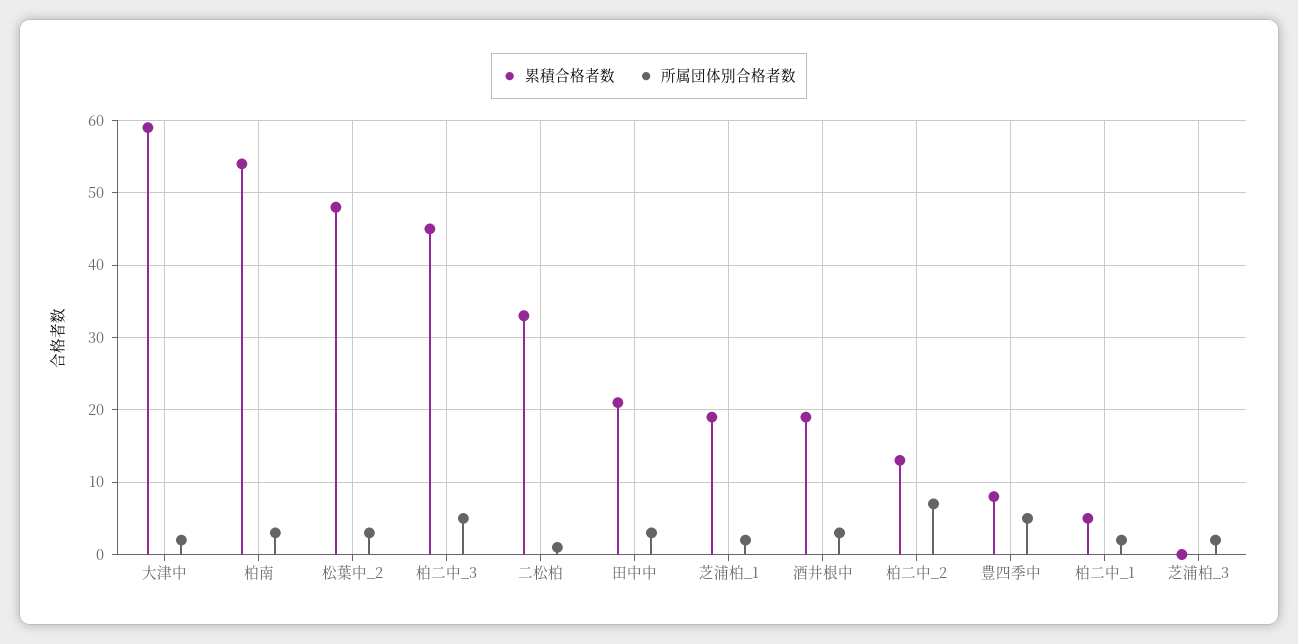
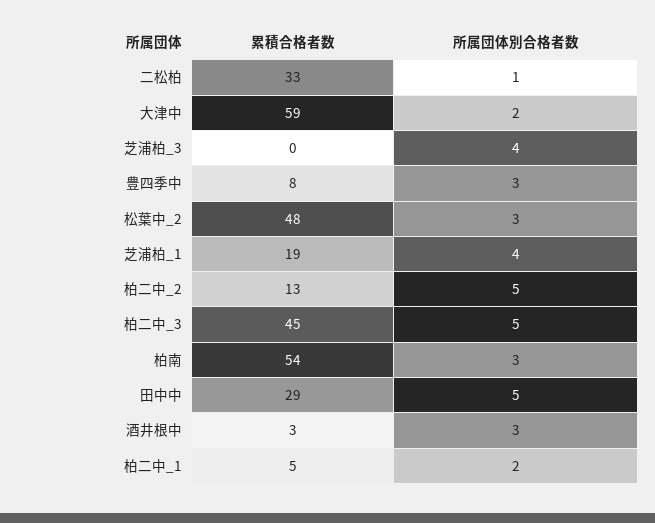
  {
    "累積合格者数": {
      "大津中": 59,
      "柏南": 54,
      "松葉中_2": 48,
      "柏二中_3": 45,
      "二松柏": 33,
-     "田中中": 21,
+     "田中中": 29,
      "芝浦柏_1": 19,
-     "酒井根中": 19,
+     "酒井根中": 3,
      "柏二中_2": 13,
      "豊四季中": 8,
      "柏二中_1": 5,
      "芝浦柏_3": 0
    },
    "所属団体別合格者数": {
      "大津中": 2,
      "柏南": 3,
      "松葉中_2": 3,
      "柏二中_3": 5,
      "二松柏": 1,
-     "田中中": 3,
+     "田中中": 5,
-     "芝浦柏_1": 2,
+     "芝浦柏_1": 4,
      "酒井根中": 3,
-     "柏二中_2": 7,
+     "柏二中_2": 5,
-     "豊四季中": 5,
+     "豊四季中": 3,
      "柏二中_1": 2,
-     "芝浦柏_3": 2
+     "芝浦柏_3": 4
    }
  }

